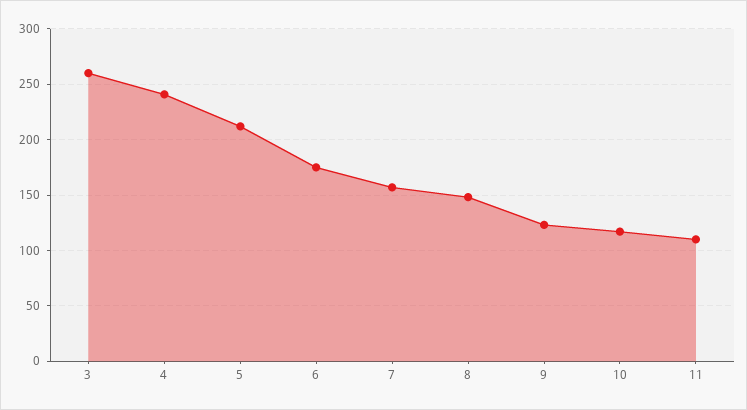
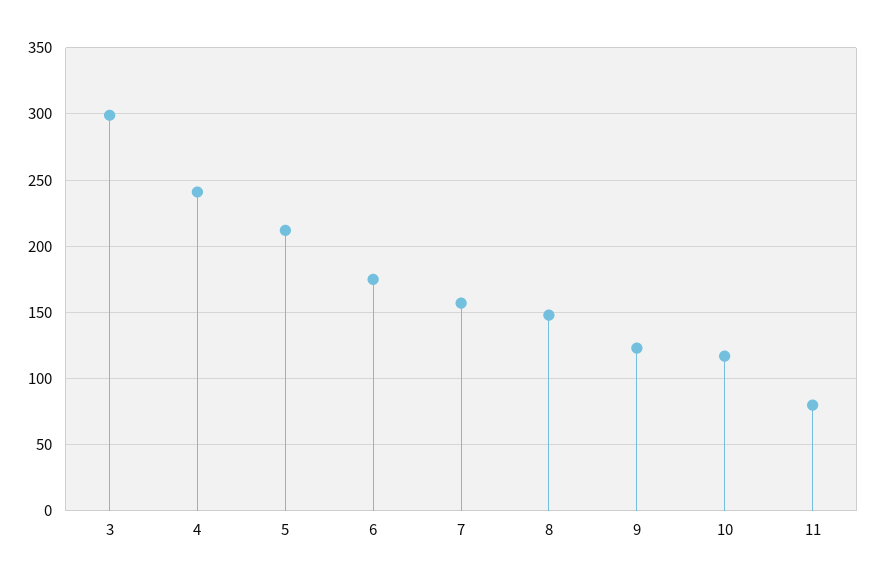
  {
-   "3": 260,
+   "3": 300,
    "4": 240,
    "5": 210,
    "6": 175,
    "7": 155,
    "8": 150,
    "9": 125,
    "10": 115,
-   "11": 110
+   "11": 80
  }

